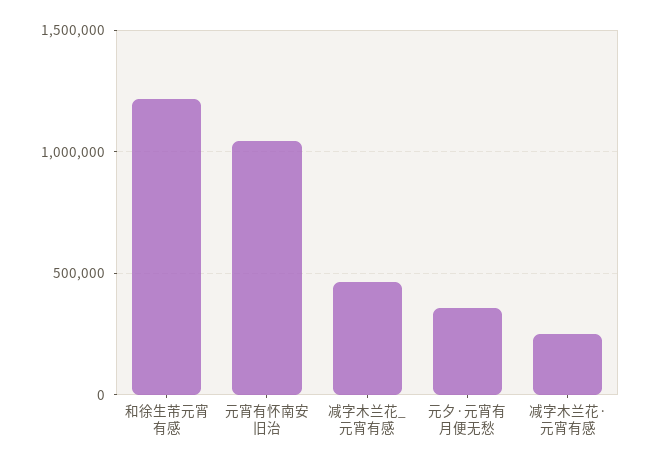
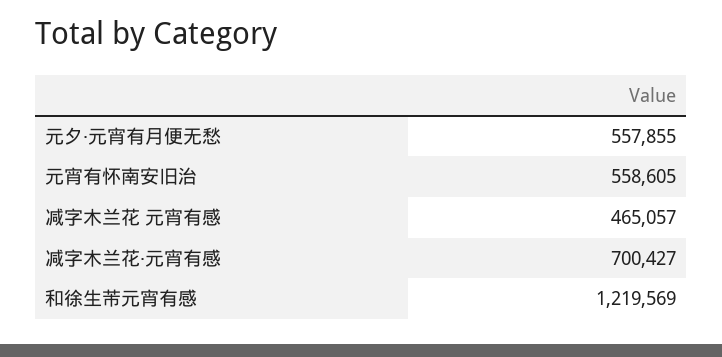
  {
    "和徐生芾元宵有感": 1219569,
-   "元宵有怀南安旧治": 1050000,
+   "元宵有怀南安旧治": 558605,
    "减字木兰花_元宵有感": 465057,
-   "元夕·元宵有月便无愁": 350000,
+   "元夕·元宵有月便无愁": 557855,
-   "减字木兰花·元宵有感": 250000
+   "减字木兰花·元宵有感": 700427
  }

